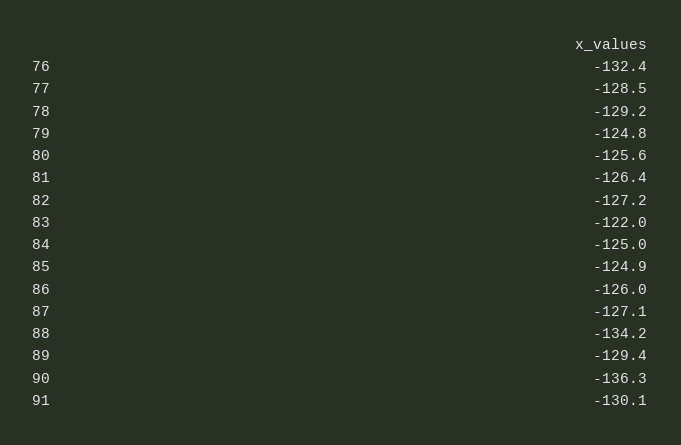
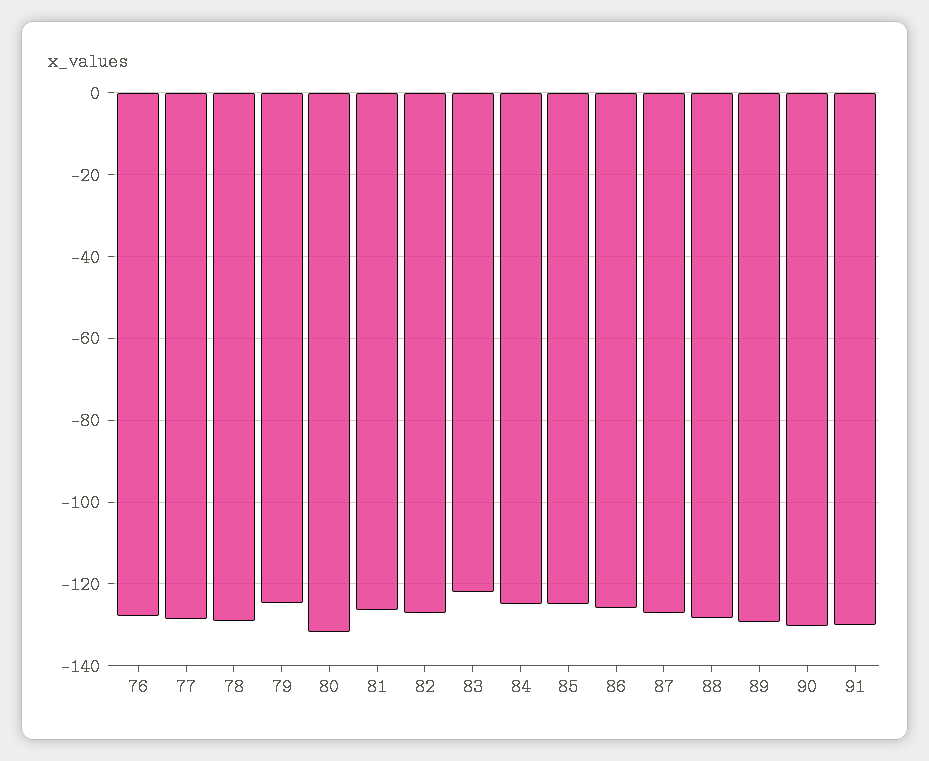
  {
-   "76": -132.4,
+   "76": -128,
    "77": -128.5,
    "78": -129.2,
    "79": -124.8,
-   "80": -125.6,
+   "80": -132,
    "81": -126.4,
    "82": -127.2,
    "83": -122,
    "84": -125,
    "85": -124.9,
    "86": -126,
    "87": -127.1,
-   "88": -134.2,
+   "88": -128,
    "89": -129.4,
-   "90": -136.3,
+   "90": -130,
    "91": -130.1
  }

